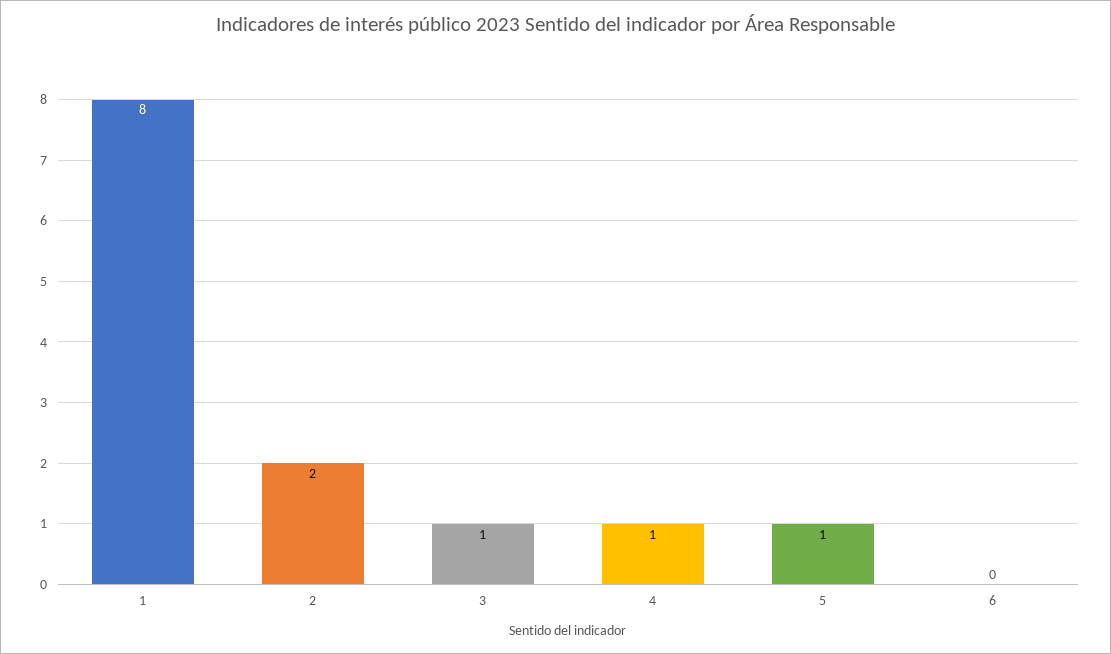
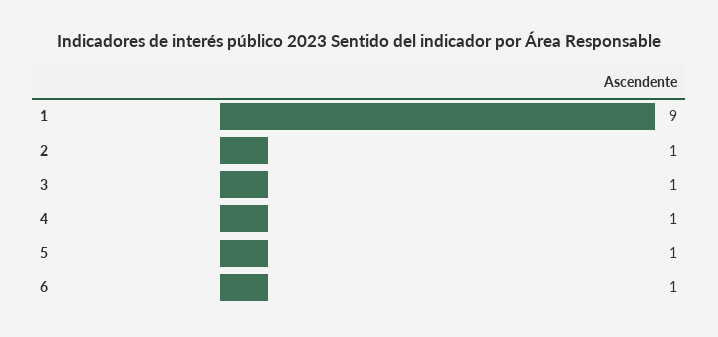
  {
-   "1": 8,
+   "1": 9,
-   "2": 2,
+   "2": 1,
    "3": 1,
    "4": 1,
    "5": 1,
-   "6": 0
+   "6": 1
  }

